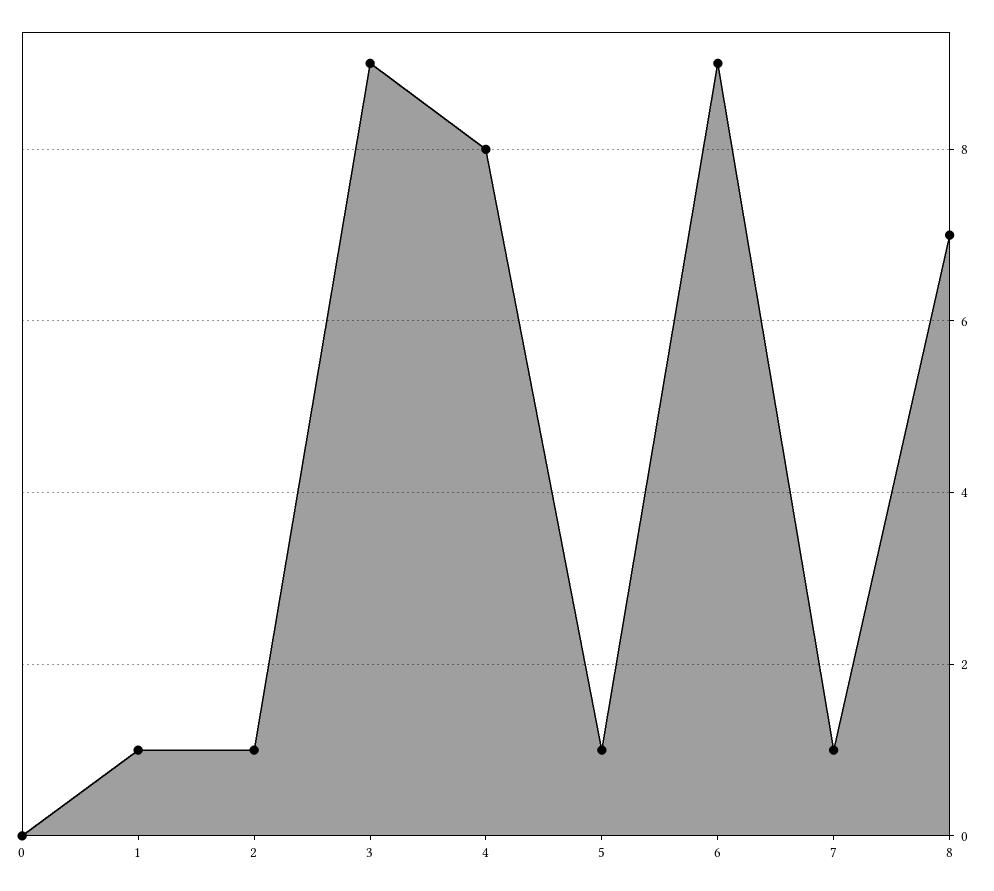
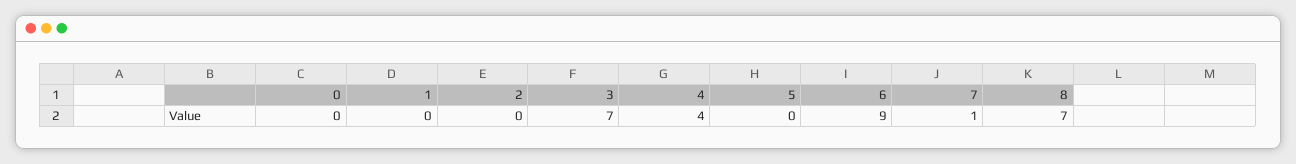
  {
    "0": 0,
-   "1": 1,
+   "1": 0,
-   "2": 1,
+   "2": 0,
-   "3": 9,
+   "3": 7,
-   "4": 8,
+   "4": 4,
-   "5": 1,
+   "5": 0,
    "6": 9,
    "7": 1,
    "8": 7
  }

